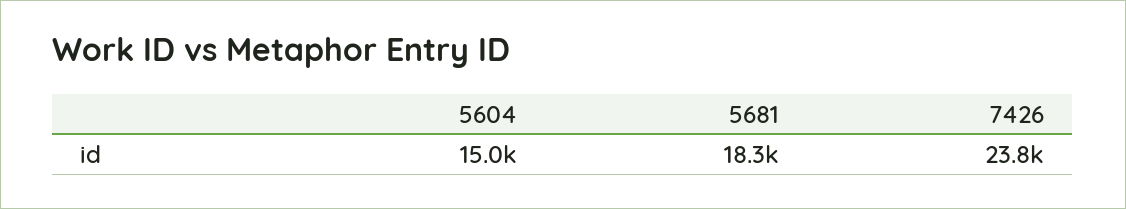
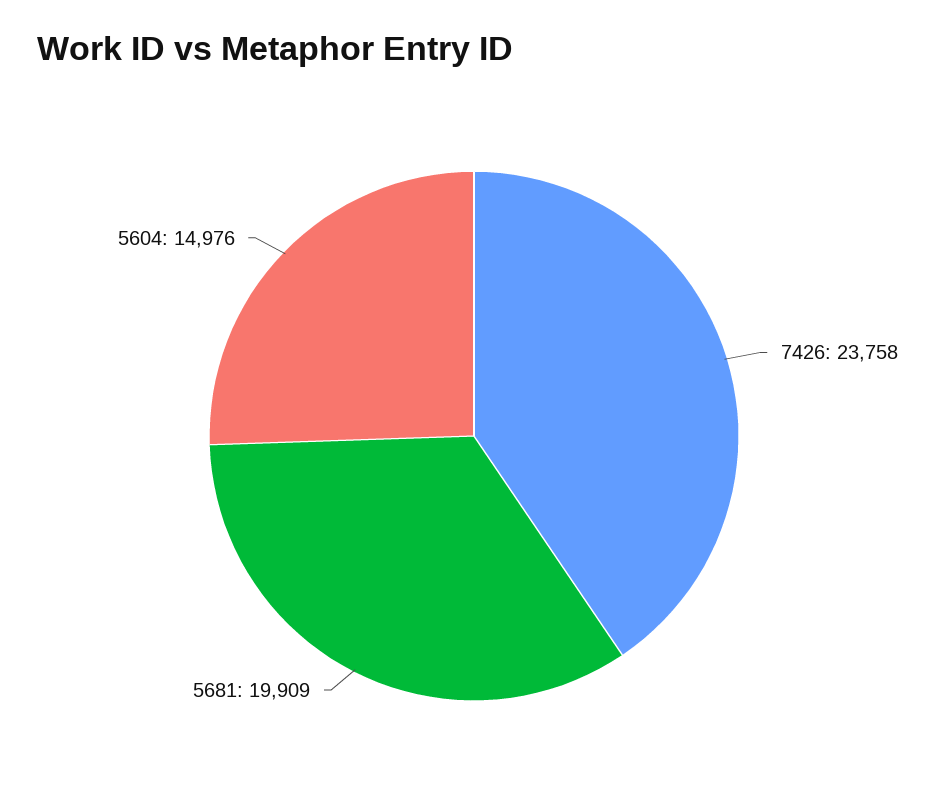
  {
    "5604": 14976,
-   "5681": 18300,
+   "5681": 19909,
    "7426": 23758
  }

